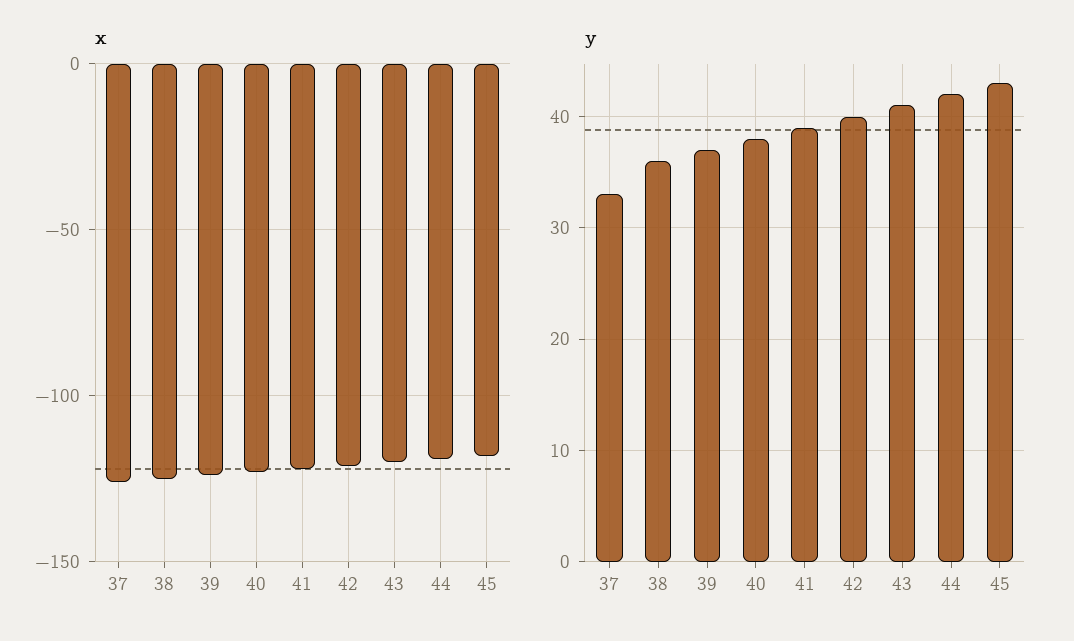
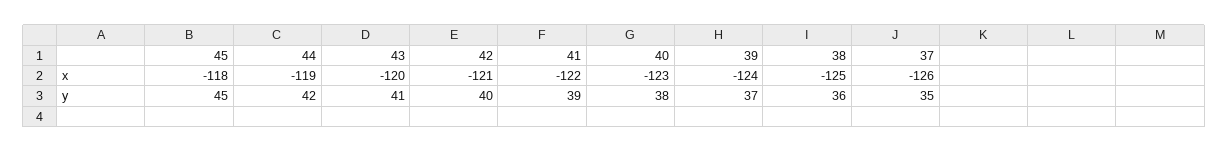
  {
    "x": {
      "37": -126,
      "38": -125,
      "39": -124,
      "40": -123,
      "41": -122,
      "42": -121,
      "43": -120,
      "44": -119,
      "45": -118
    },
    "y": {
-     "37": 33,
+     "37": 35,
      "38": 36,
      "39": 37,
      "40": 38,
      "41": 39,
      "42": 40,
      "43": 41,
      "44": 42,
-     "45": 43
+     "45": 45
    }
  }

